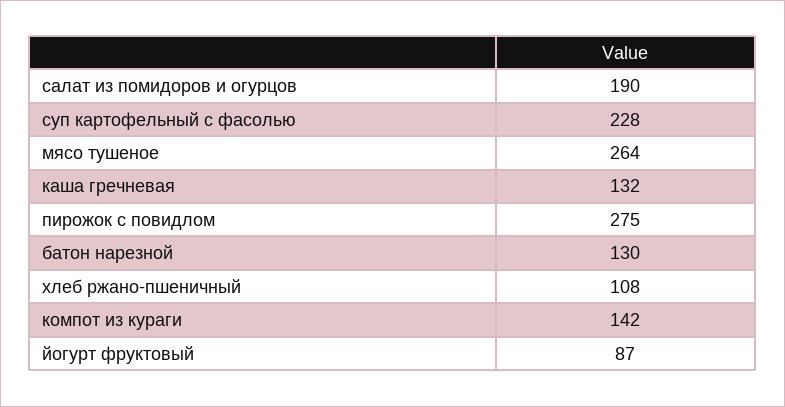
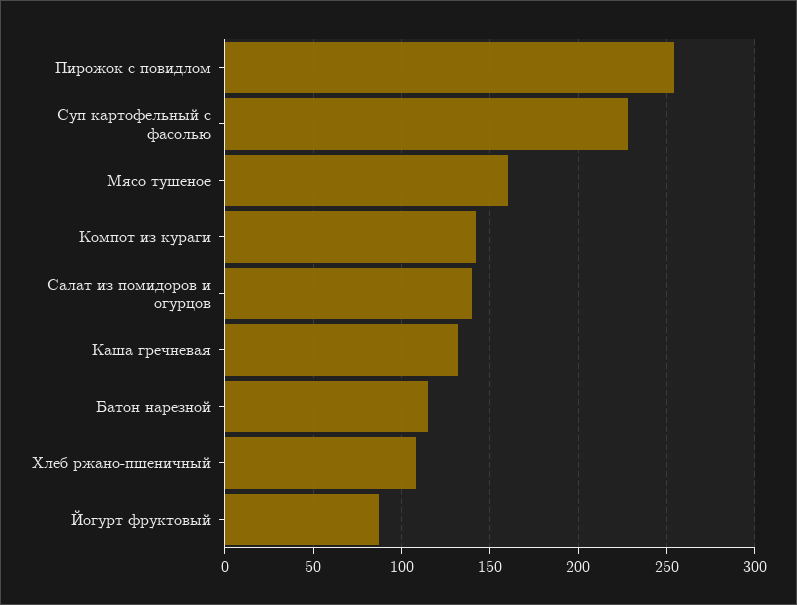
  {
-   "салат из помидоров и огурцов": 190,
+   "салат из помидоров и огурцов": 140,
    "суп картофельный с фасолью": 228,
-   "мясо тушеное": 264,
+   "мясо тушеное": 160,
    "каша гречневая": 132,
-   "пирожок с повидлом": 275,
+   "пирожок с повидлом": 255,
-   "батон нарезной": 130,
+   "батон нарезной": 115,
    "хлеб ржано-пшеничный": 108,
    "компот из кураги": 142,
    "йогурт фруктовый": 87
  }

